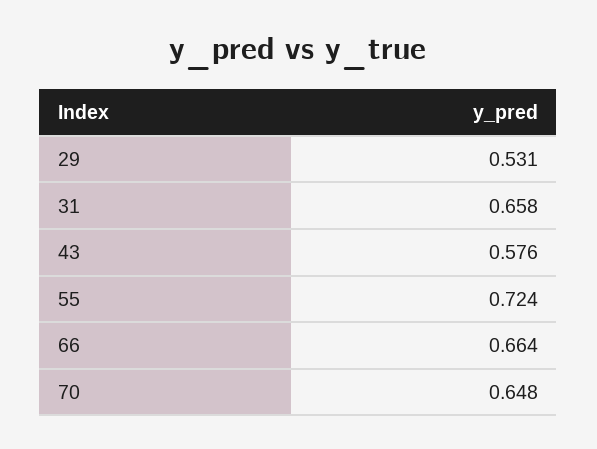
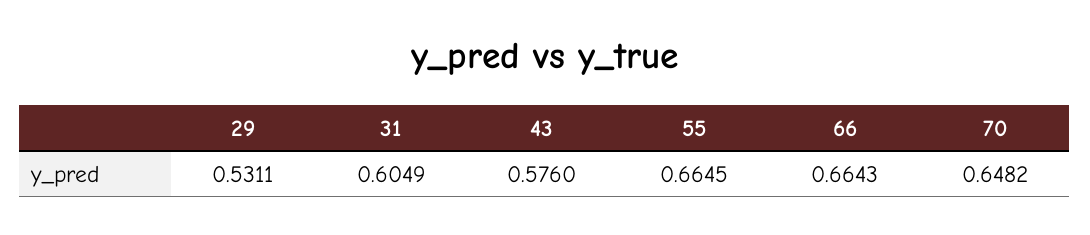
  {
    "29": 0.5311,
-   "31": 0.658,
+   "31": 0.6049,
    "43": 0.576,
-   "55": 0.724,
+   "55": 0.6645,
    "66": 0.6643,
    "70": 0.6482
  }

